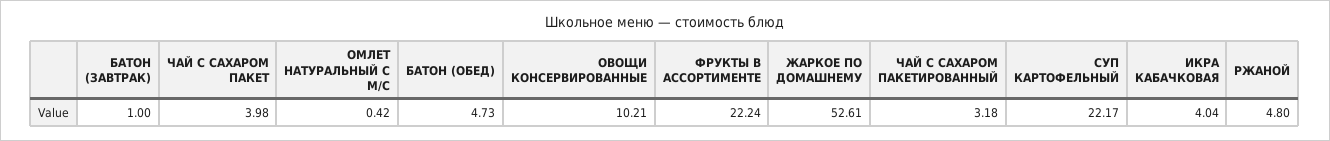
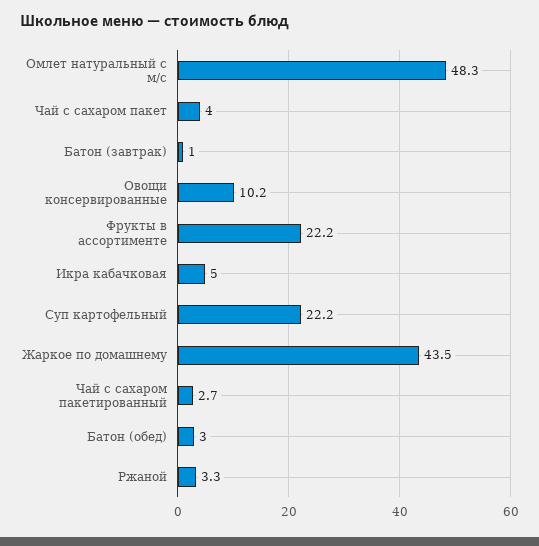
  {
    "БАТОН (ЗАВТРАК)": 1,
    "ЧАЙ С САХАРОМ ПАКЕТ": 3.98,
-   "ОМЛЕТ НАТУРАЛЬНЫЙ С М/С": 0.42,
+   "ОМЛЕТ НАТУРАЛЬНЫЙ С М/С": 48.3,
-   "БАТОН (ОБЕД)": 4.73,
+   "БАТОН (ОБЕД)": 3,
    "ОВОЩИ КОНСЕРВИРОВАННЫЕ": 10.21,
    "ФРУКТЫ В АССОРТИМЕНТЕ": 22.24,
-   "ЖАРКОЕ ПО ДОМАШНЕМУ": 52.61,
+   "ЖАРКОЕ ПО ДОМАШНЕМУ": 43.5,
-   "ЧАЙ С САХАРОМ ПАКЕТИРОВАННЫЙ": 3.18,
+   "ЧАЙ С САХАРОМ ПАКЕТИРОВАННЫЙ": 2.7,
    "СУП КАРТОФЕЛЬНЫЙ": 22.17,
-   "ИКРА КАБАЧКОВАЯ": 4.04,
+   "ИКРА КАБАЧКОВАЯ": 5,
-   "РЖАНОЙ": 4.8
+   "РЖАНОЙ": 3.3
  }

